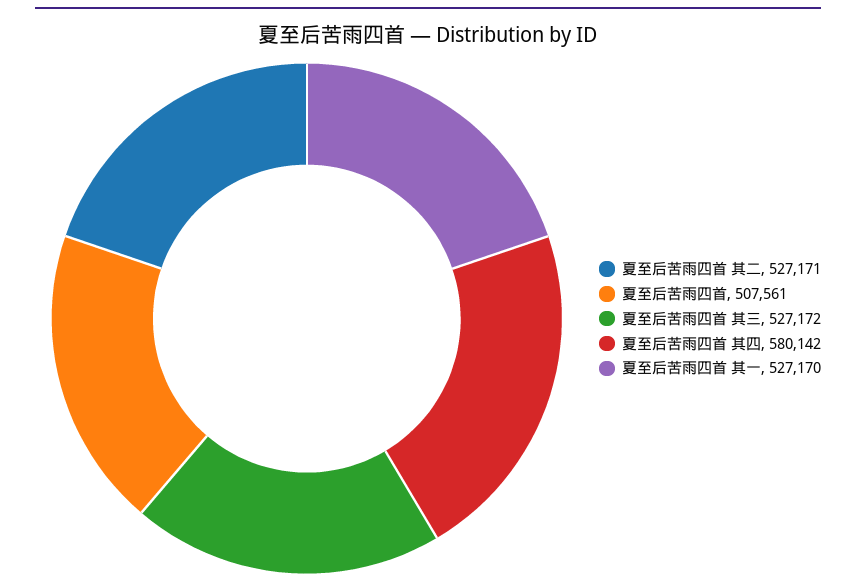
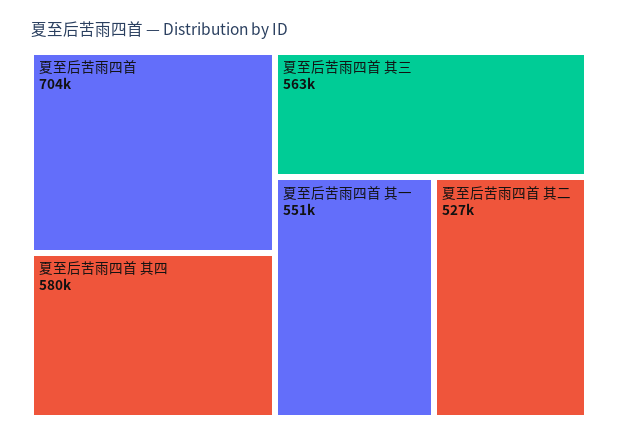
  {
    "夏至后苦雨四首 其二": 527171,
-   "夏至后苦雨四首": 507561,
+   "夏至后苦雨四首": 704000,
-   "夏至后苦雨四首 其三": 527172,
+   "夏至后苦雨四首 其三": 563000,
    "夏至后苦雨四首 其四": 580142,
-   "夏至后苦雨四首 其一": 527170
+   "夏至后苦雨四首 其一": 551000
  }

